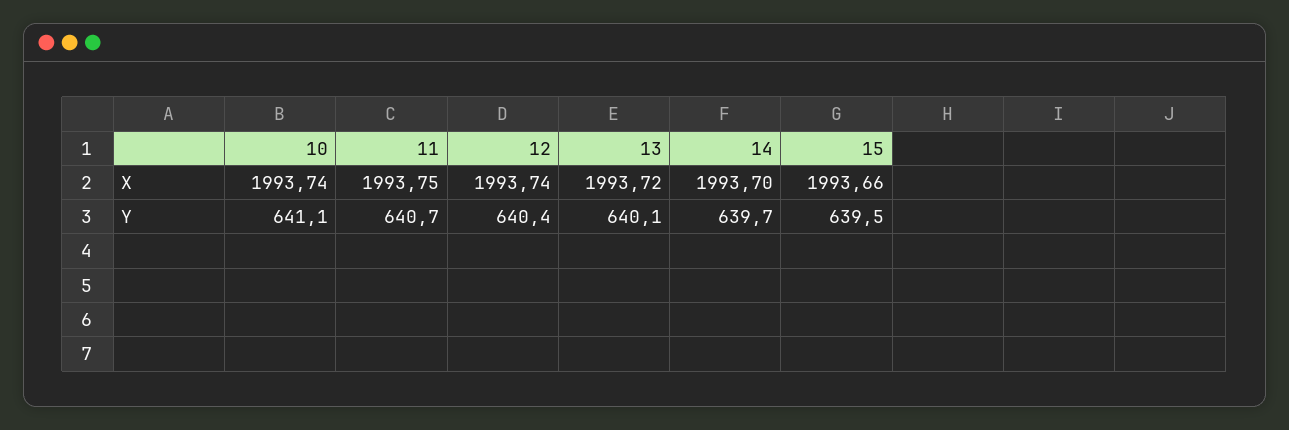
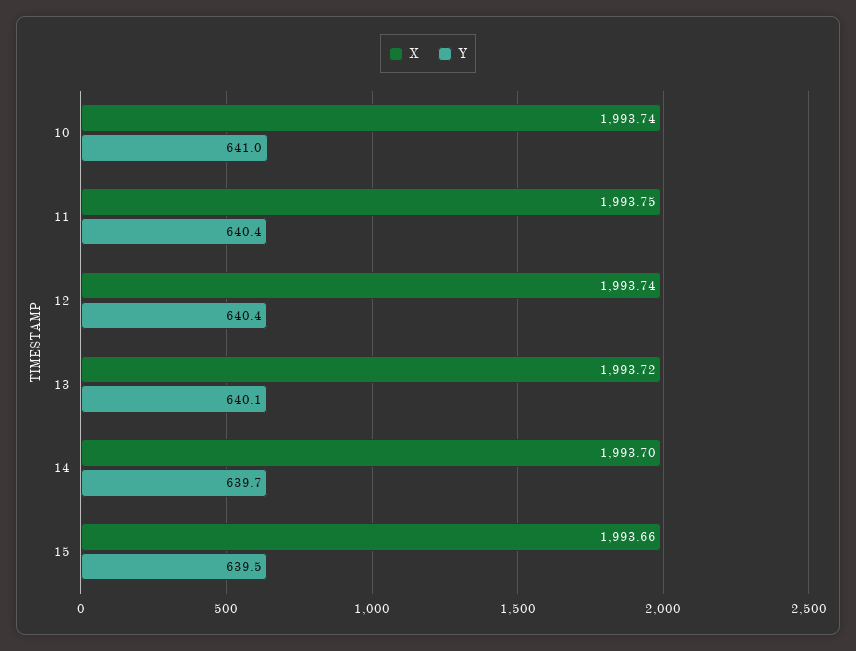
  {
    "X": {
      "10": 1993.74,
      "11": 1993.75,
      "12": 1993.74,
      "13": 1993.72,
      "14": 1993.7,
      "15": 1993.66
    },
    "Y": {
-     "10": 641.1,
+     "10": 641,
-     "11": 640.7,
+     "11": 640.4,
      "12": 640.4,
      "13": 640.1,
      "14": 639.7,
      "15": 639.5
    }
  }

